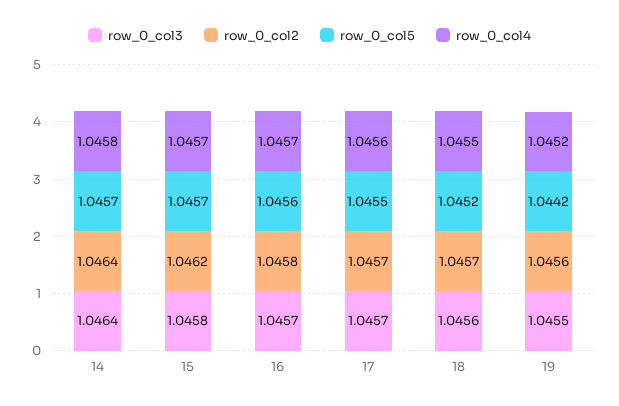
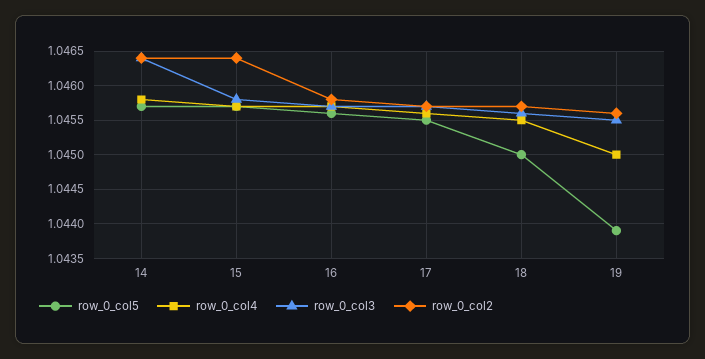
  {
    "row_0_col3": {
      "14": 1.0464,
      "15": 1.0458,
      "16": 1.0457,
      "17": 1.0457,
      "18": 1.0456,
      "19": 1.0455
    },
    "row_0_col2": {
      "14": 1.0464,
-     "15": 1.0462,
+     "15": 1.0464,
      "16": 1.0458,
      "17": 1.0457,
      "18": 1.0457,
      "19": 1.0456
    },
    "row_0_col5": {
      "14": 1.0457,
      "15": 1.0457,
      "16": 1.0456,
      "17": 1.0455,
-     "18": 1.0452,
+     "18": 1.045,
-     "19": 1.0442
+     "19": 1.0439
    },
    "row_0_col4": {
      "14": 1.0458,
      "15": 1.0457,
      "16": 1.0457,
      "17": 1.0456,
      "18": 1.0455,
-     "19": 1.0452
+     "19": 1.045
    }
  }

